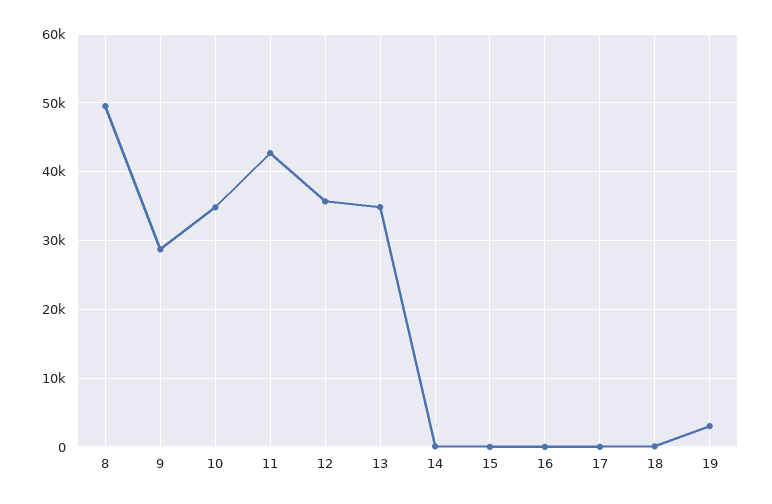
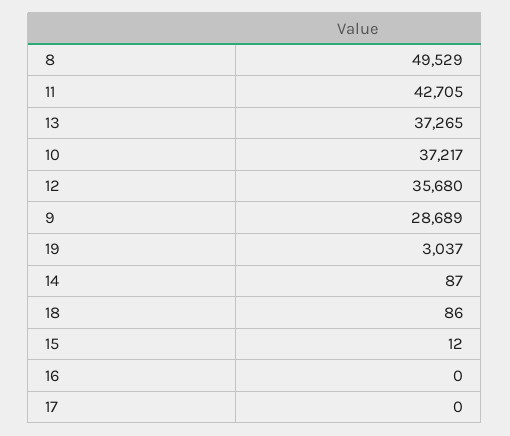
  {
    "8": 49529,
    "9": 28689,
-   "10": 35000,
+   "10": 37217,
    "11": 42705,
    "12": 35680,
-   "13": 35000,
+   "13": 37265,
    "14": 87,
    "15": 12,
    "16": 0,
    "17": 0,
    "18": 86,
    "19": 3037
  }

